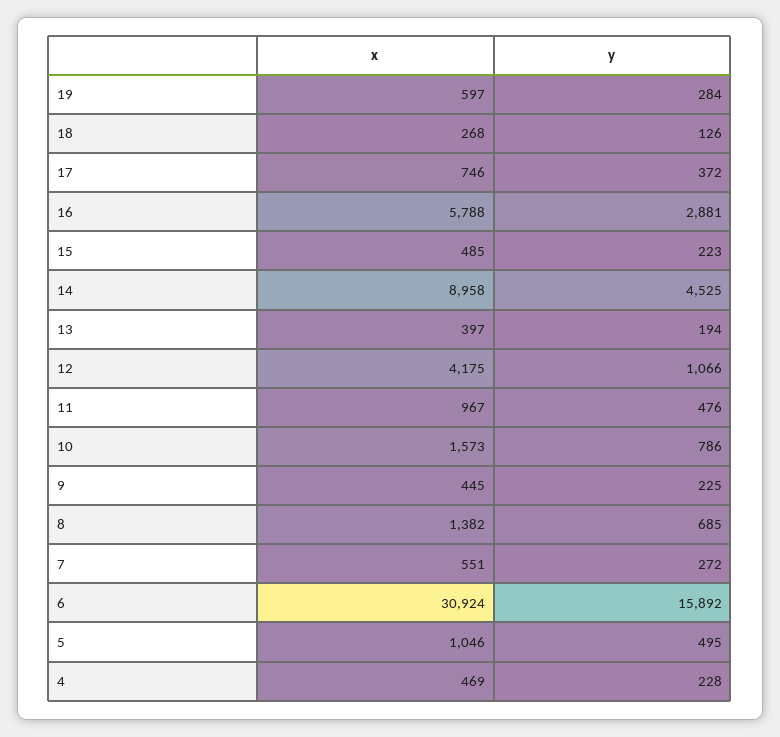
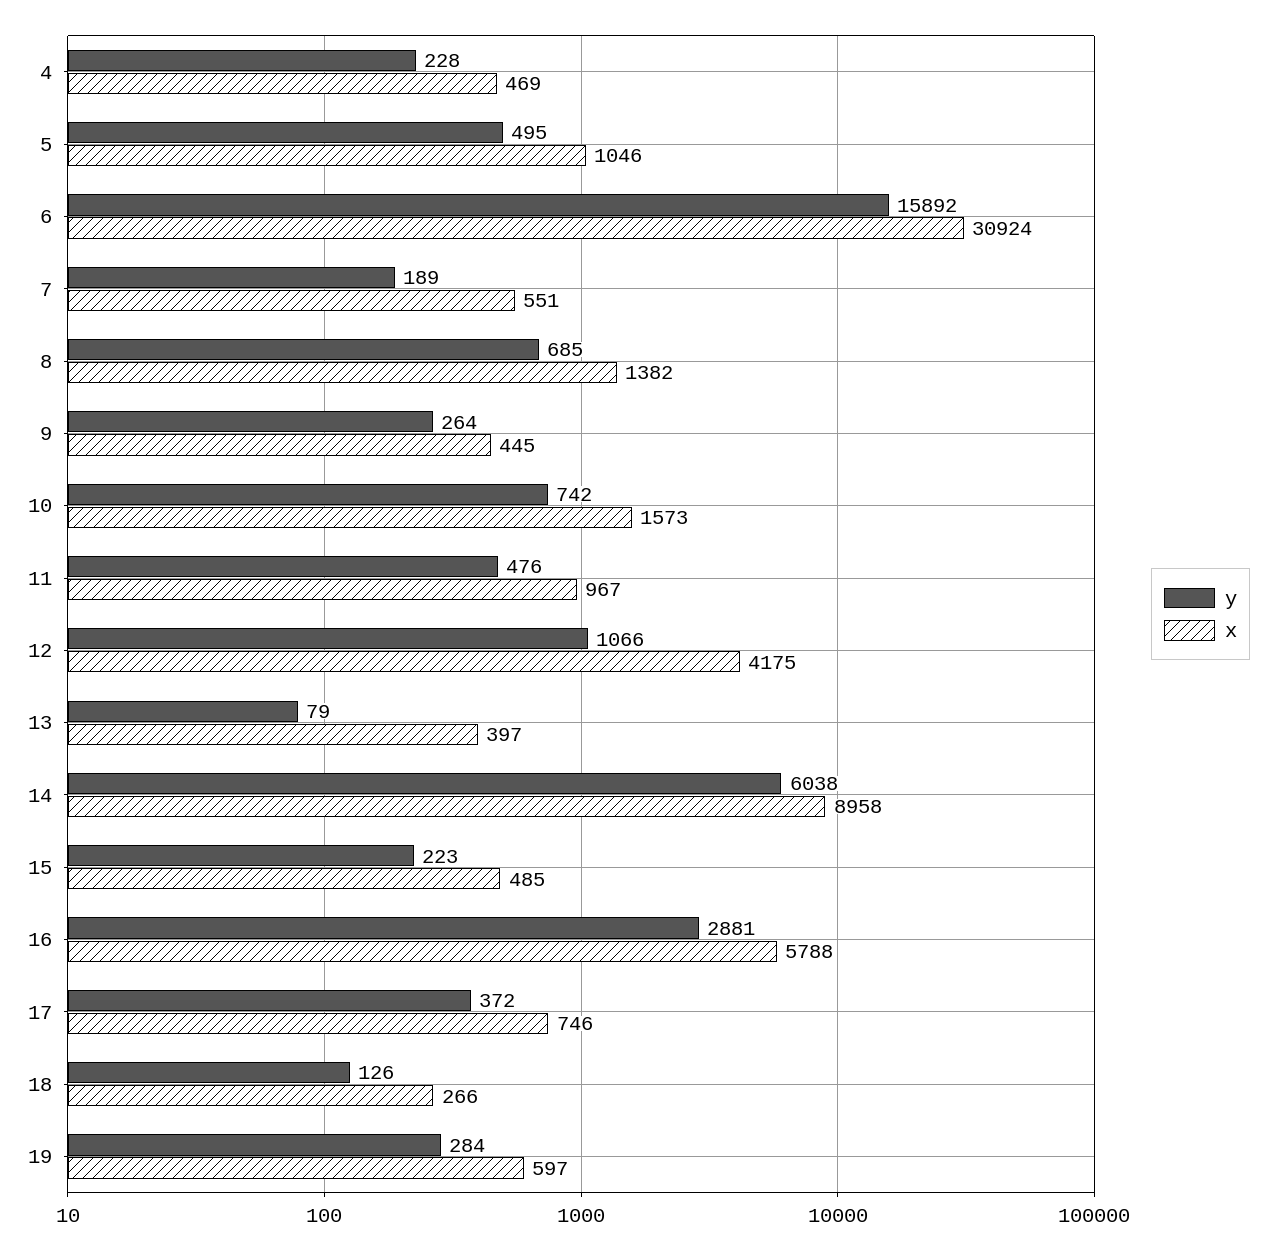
  {
    "x": {
      "19": 597,
-     "18": 268,
+     "18": 266,
      "17": 746,
      "16": 5788,
      "15": 485,
      "14": 8958,
      "13": 397,
      "12": 4175,
      "11": 967,
      "10": 1573,
      "9": 445,
      "8": 1382,
      "7": 551,
      "6": 30924,
      "5": 1046,
      "4": 469
    },
    "y": {
      "19": 284,
      "18": 126,
      "17": 372,
      "16": 2881,
      "15": 223,
-     "14": 4525,
+     "14": 6038,
-     "13": 194,
+     "13": 79,
      "12": 1066,
      "11": 476,
-     "10": 786,
+     "10": 742,
-     "9": 225,
+     "9": 264,
      "8": 685,
-     "7": 272,
+     "7": 189,
      "6": 15892,
      "5": 495,
      "4": 228
    }
  }

